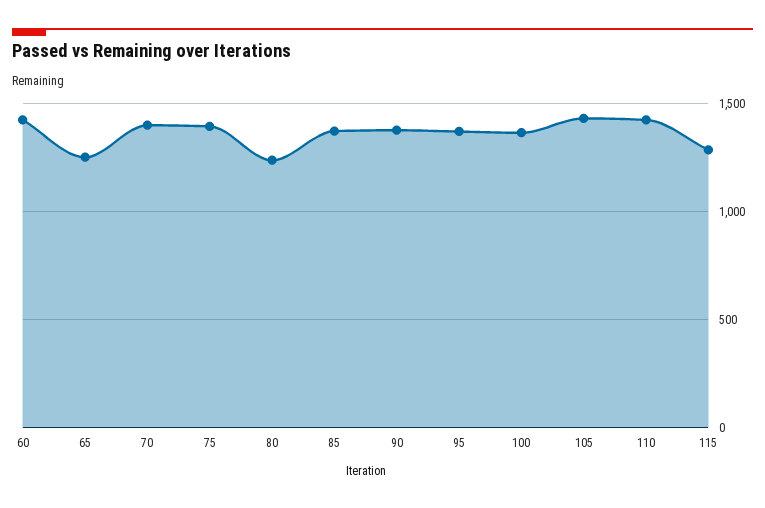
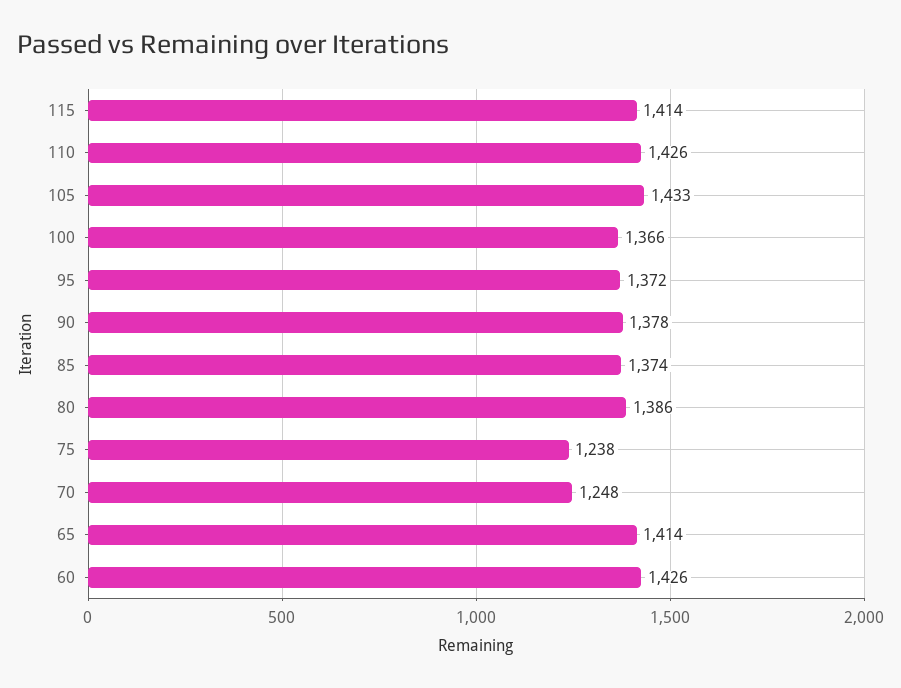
  {
    "60": 1426,
-   "65": 1250,
+   "65": 1414,
-   "70": 1400,
+   "70": 1248,
-   "75": 1400,
+   "75": 1238,
-   "80": 1250,
+   "80": 1386,
    "85": 1374,
    "90": 1378,
    "95": 1372,
    "100": 1366,
    "105": 1433,
    "110": 1426,
-   "115": 1300
+   "115": 1414
  }

